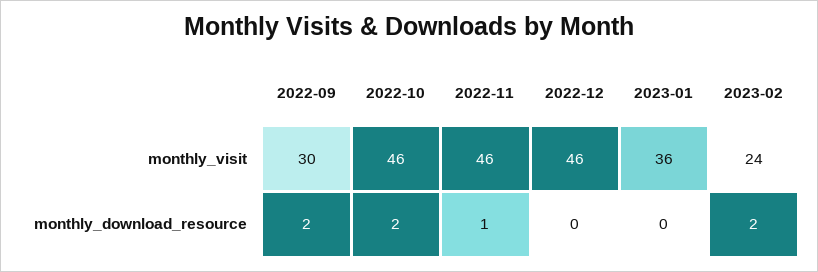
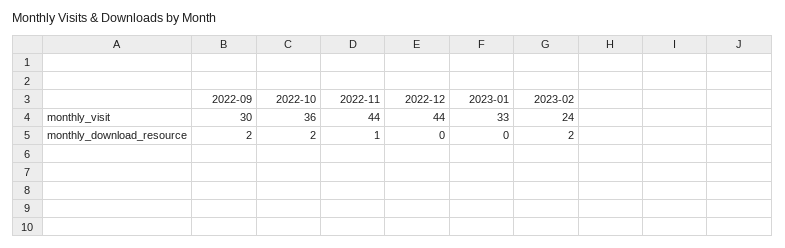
  {
    "2022-09": {
      "monthly_visit": 30,
      "monthly_download_resource": 2
    },
    "2022-10": {
-     "monthly_visit": 46,
+     "monthly_visit": 36,
      "monthly_download_resource": 2
    },
    "2022-11": {
-     "monthly_visit": 46,
+     "monthly_visit": 44,
      "monthly_download_resource": 1
    },
    "2022-12": {
-     "monthly_visit": 46,
+     "monthly_visit": 44,
      "monthly_download_resource": 0
    },
    "2023-01": {
-     "monthly_visit": 36,
+     "monthly_visit": 33,
      "monthly_download_resource": 0
    },
    "2023-02": {
      "monthly_visit": 24,
      "monthly_download_resource": 2
    }
  }

